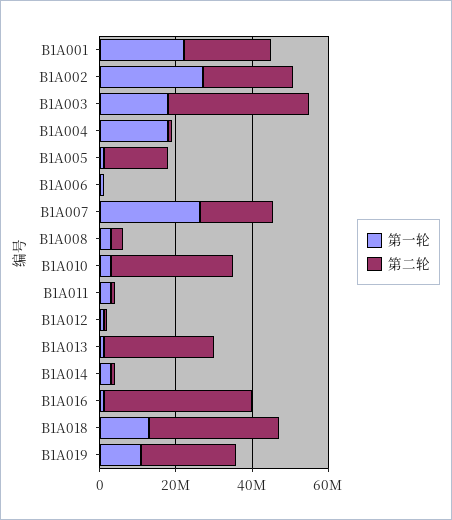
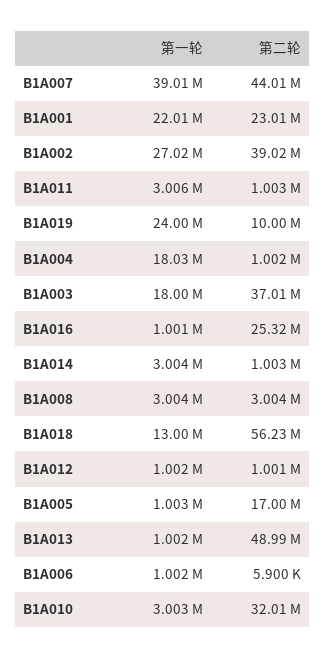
  {
    "第一轮": {
      "B1A001": 22010000,
      "B1A002": 27020000,
      "B1A003": 18000000,
      "B1A004": 18030000,
      "B1A005": 1003000,
      "B1A006": 1002000,
-     "B1A007": 25000000,
+     "B1A007": 39010000,
      "B1A008": 3004000,
      "B1A010": 3003000,
      "B1A011": 3006000,
      "B1A012": 1002000,
      "B1A013": 1002000,
      "B1A014": 3004000,
      "B1A016": 1001000,
      "B1A018": 13000000,
-     "B1A019": 10000000
+     "B1A019": 24000000
    },
    "第二轮": {
      "B1A001": 23010000,
-     "B1A002": 25000000,
+     "B1A002": 39020000,
      "B1A003": 37010000,
      "B1A004": 1002000,
      "B1A005": 17000000,
      "B1A006": 5900,
-     "B1A007": 20000000,
+     "B1A007": 44010000,
      "B1A008": 3004000,
      "B1A010": 32010000,
      "B1A011": 1003000,
      "B1A012": 1001000,
-     "B1A013": 30000000,
+     "B1A013": 48990000,
      "B1A014": 1003000,
-     "B1A016": 40000000,
+     "B1A016": 25320000,
-     "B1A018": 35000000,
+     "B1A018": 56230000,
-     "B1A019": 25000000
+     "B1A019": 10000000
    }
  }

